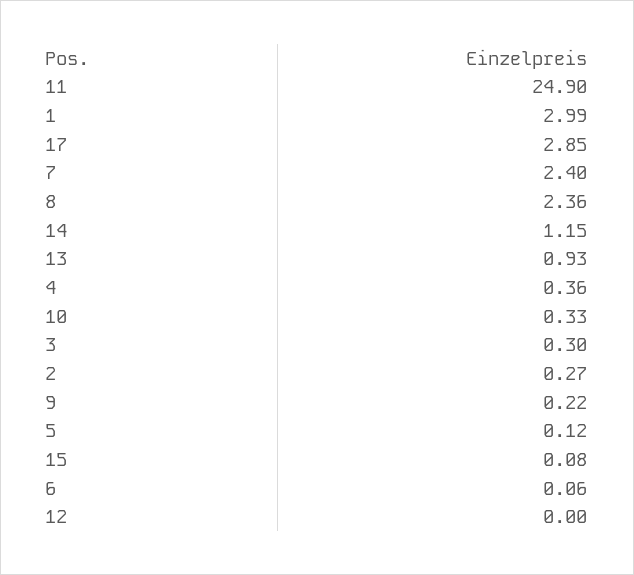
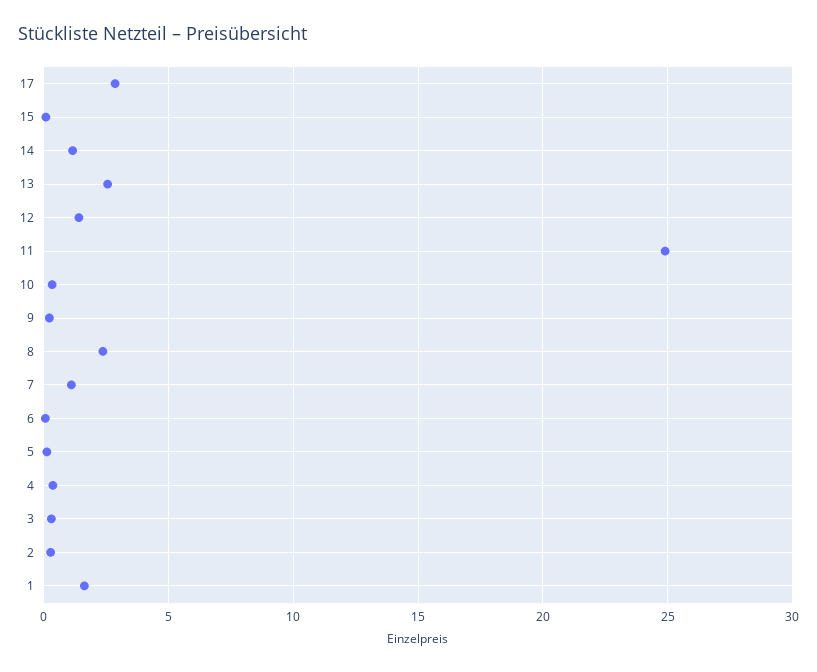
  {
    "11": 24.9,
-   "1": 2.99,
+   "1": 1.5,
    "17": 2.85,
-   "7": 2.4,
+   "7": 1,
    "8": 2.36,
    "14": 1.15,
-   "13": 0.93,
+   "13": 2.5,
    "4": 0.36,
    "10": 0.33,
    "3": 0.3,
    "2": 0.27,
    "9": 0.22,
    "5": 0.12,
    "15": 0.08,
    "6": 0.06,
-   "12": 0
+   "12": 1.5
  }

